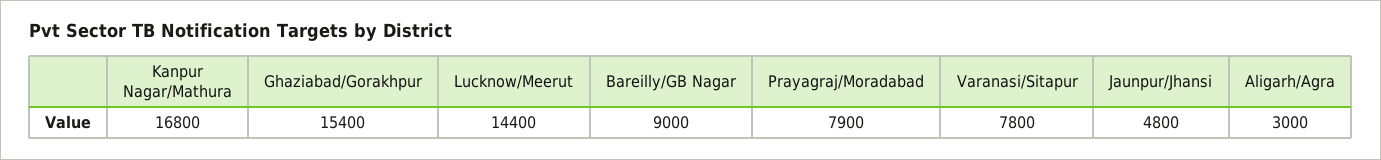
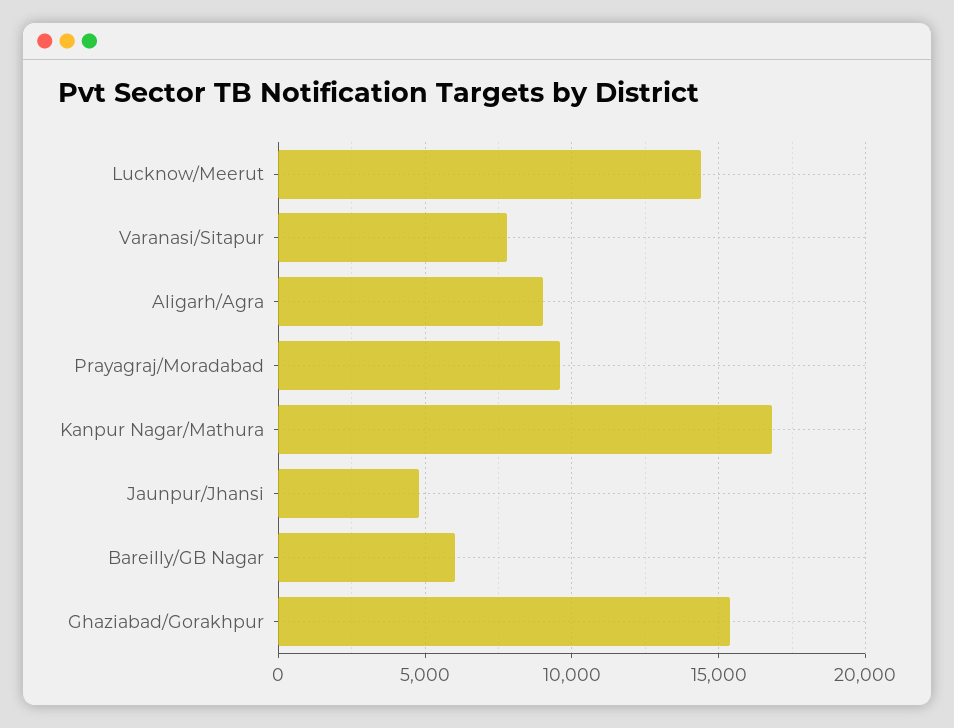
  {
    "Kanpur Nagar/Mathura": 16800,
    "Ghaziabad/Gorakhpur": 15400,
    "Lucknow/Meerut": 14400,
-   "Bareilly/GB Nagar": 9000,
+   "Bareilly/GB Nagar": 6000,
-   "Prayagraj/Moradabad": 7900,
+   "Prayagraj/Moradabad": 9500,
    "Varanasi/Sitapur": 7800,
    "Jaunpur/Jhansi": 4800,
-   "Aligarh/Agra": 3000
+   "Aligarh/Agra": 9000
  }

